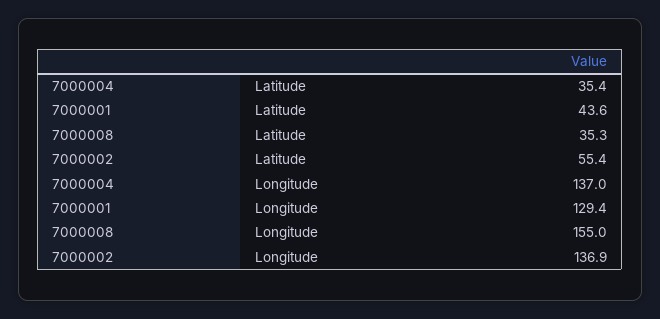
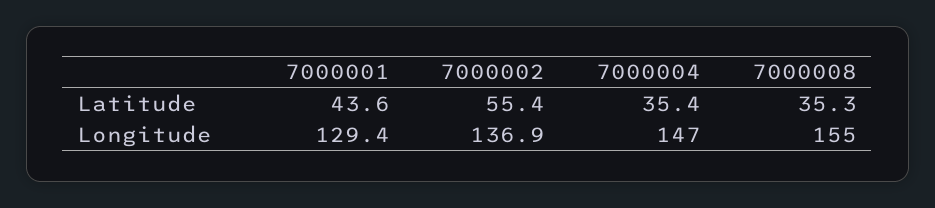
  {
    "7000004": {
      "Latitude": 35.4,
-     "Longitude": 137
+     "Longitude": 147
    },
    "7000001": {
      "Latitude": 43.6,
      "Longitude": 129.4
    },
    "7000008": {
      "Latitude": 35.3,
      "Longitude": 155
    },
    "7000002": {
      "Latitude": 55.4,
      "Longitude": 136.9
    }
  }

